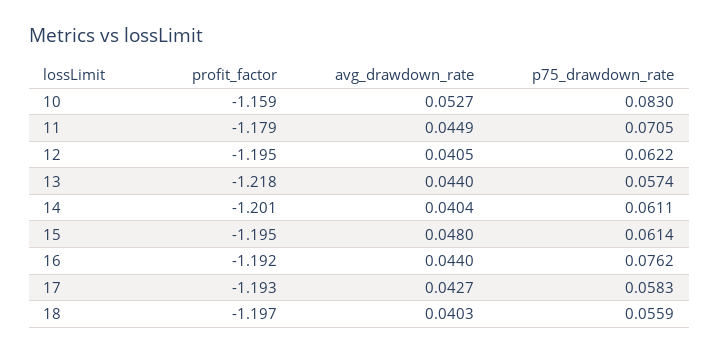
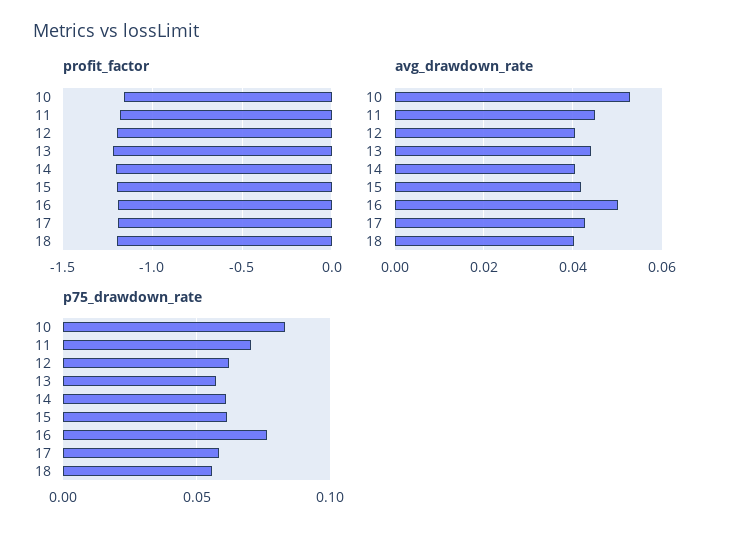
  {
    "profit_factor": {
      "10": -1.159,
      "11": -1.179,
      "12": -1.195,
      "13": -1.218,
      "14": -1.201,
      "15": -1.195,
      "16": -1.192,
      "17": -1.193,
      "18": -1.197
    },
    "avg_drawdown_rate": {
      "10": 0.0527,
      "11": 0.0449,
      "12": 0.0405,
      "13": 0.044,
      "14": 0.0404,
-     "15": 0.048,
+     "15": 0.042,
-     "16": 0.044,
+     "16": 0.05,
      "17": 0.0427,
      "18": 0.0403
    },
    "p75_drawdown_rate": {
      "10": 0.083,
      "11": 0.0705,
      "12": 0.0622,
      "13": 0.0574,
      "14": 0.0611,
      "15": 0.0614,
      "16": 0.0762,
      "17": 0.0583,
      "18": 0.0559
    }
  }

